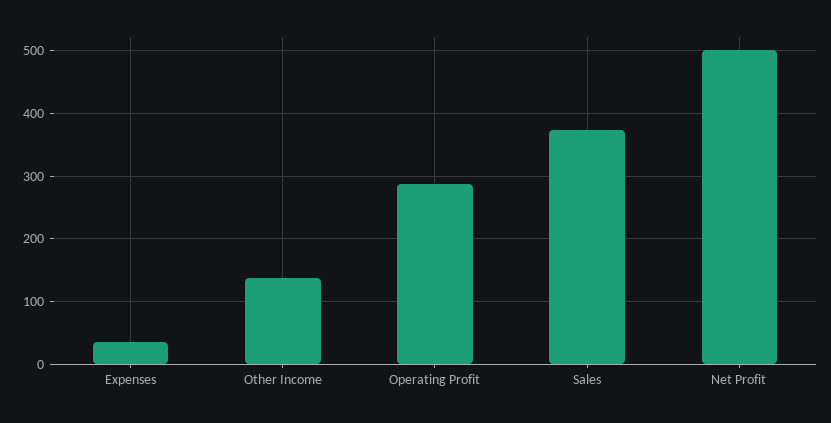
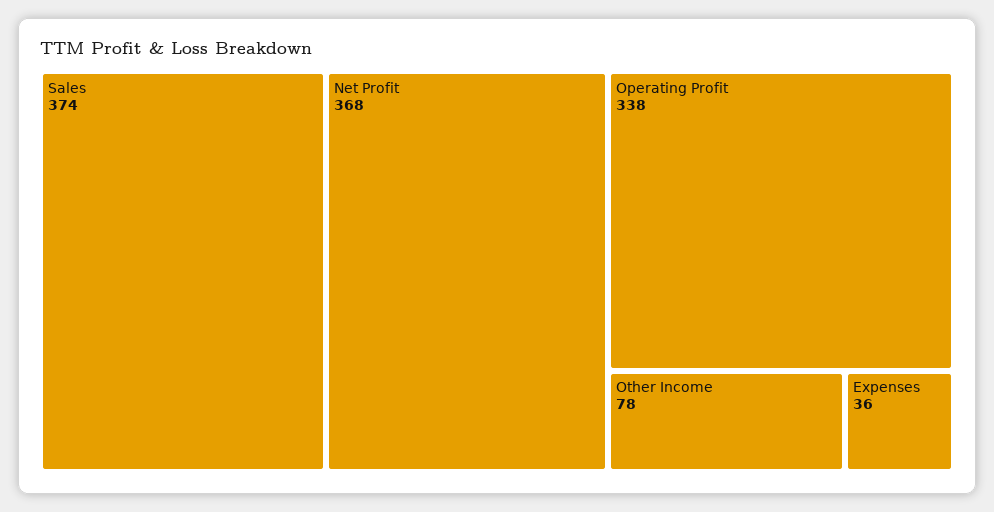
  {
    "Expenses": 36,
-   "Other Income": 140,
+   "Other Income": 78,
-   "Operating Profit": 290,
+   "Operating Profit": 338,
    "Sales": 374,
-   "Net Profit": 500
+   "Net Profit": 368
  }

